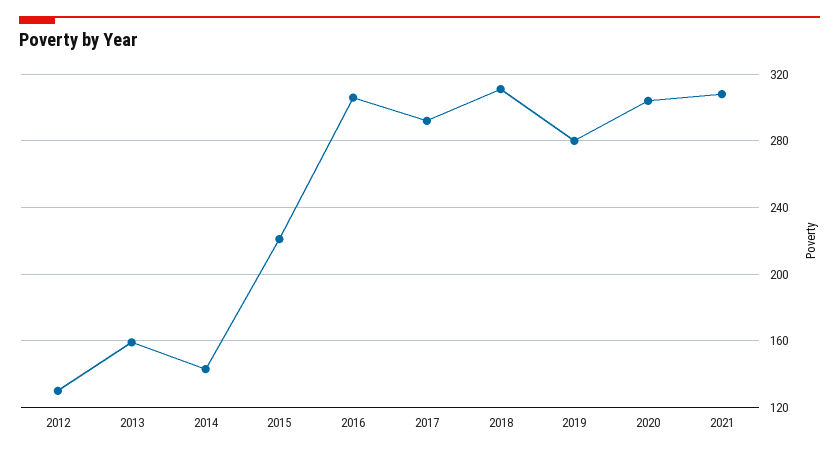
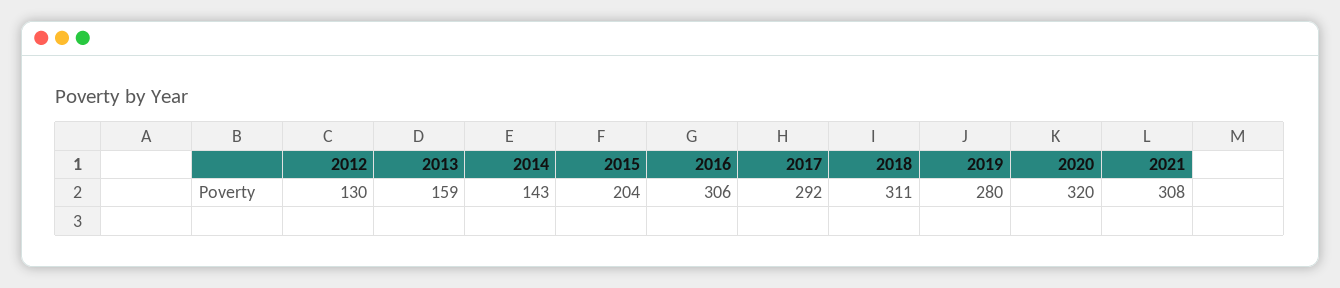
  {
    "2012": 130,
    "2013": 159,
    "2014": 143,
-   "2015": 220,
+   "2015": 204,
    "2016": 306,
    "2017": 292,
    "2018": 311,
    "2019": 280,
-   "2020": 305,
+   "2020": 320,
    "2021": 308
  }

